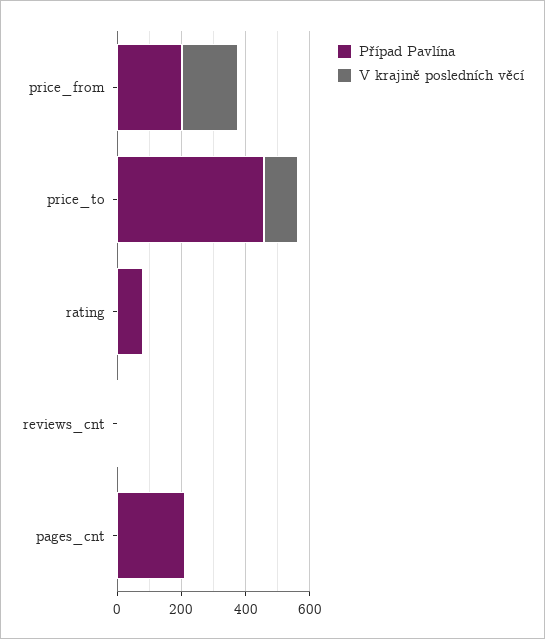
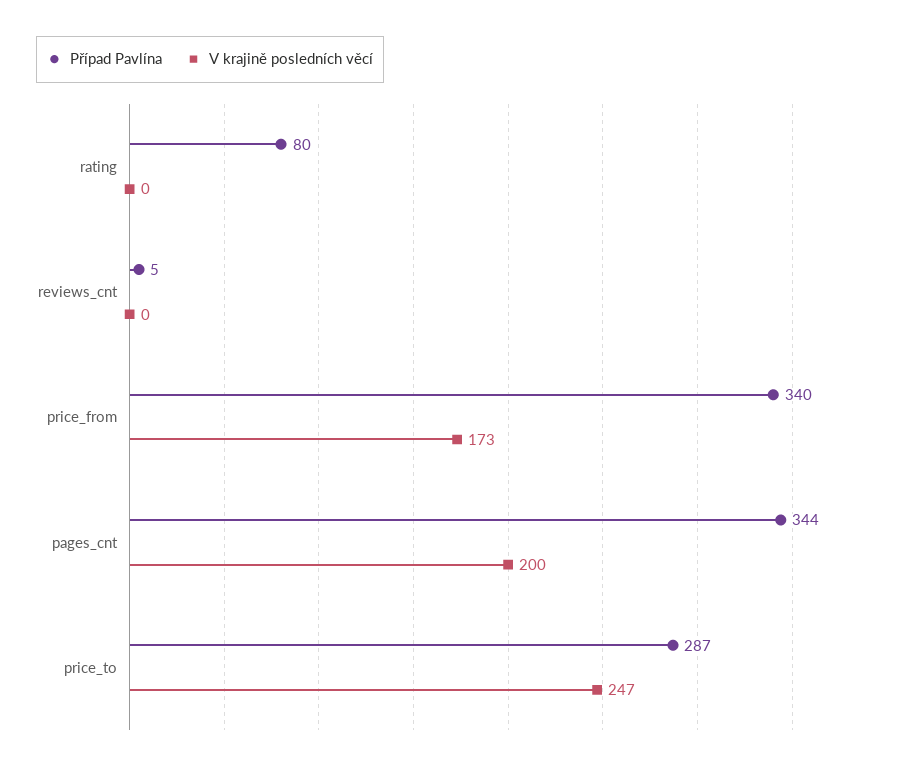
  {
    "Případ Pavlína": {
-     "price_from": 200,
+     "price_from": 340,
-     "price_to": 450,
+     "price_to": 287,
      "rating": 80,
      "reviews_cnt": 5,
-     "pages_cnt": 200
+     "pages_cnt": 344
    },
    "V krajině posledních věcí": {
      "price_from": 173,
-     "price_to": 100,
+     "price_to": 247,
      "rating": 0,
      "reviews_cnt": 0,
-     "pages_cnt": 0
+     "pages_cnt": 200
    }
  }

